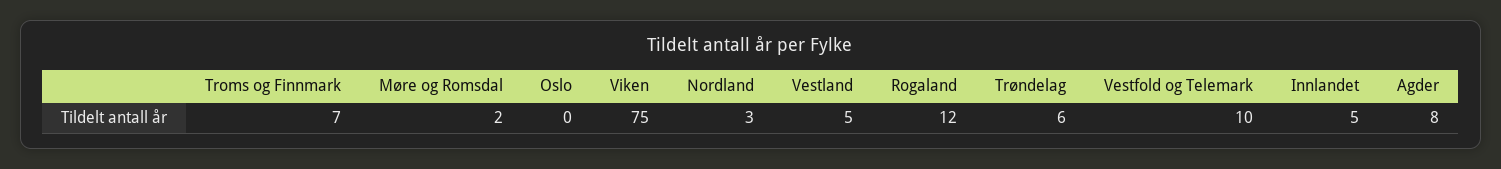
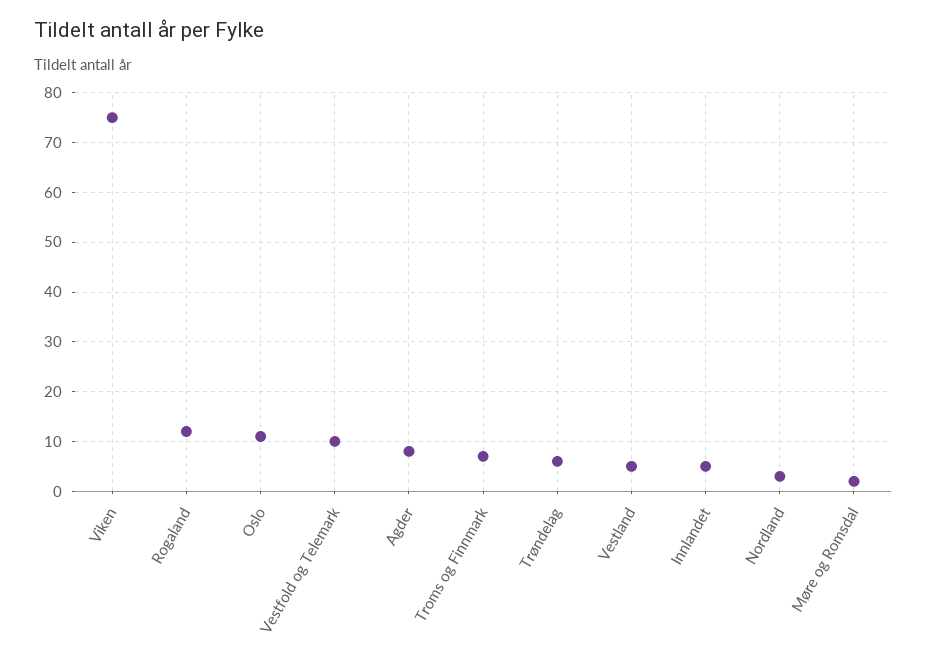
  {
    "Troms og Finnmark": 7,
    "Møre og Romsdal": 2,
-   "Oslo": 0,
+   "Oslo": 10,
    "Viken": 75,
    "Nordland": 3,
    "Vestland": 5,
    "Rogaland": 12,
    "Trøndelag": 6,
    "Vestfold og Telemark": 10,
    "Innlandet": 5,
    "Agder": 8
  }

